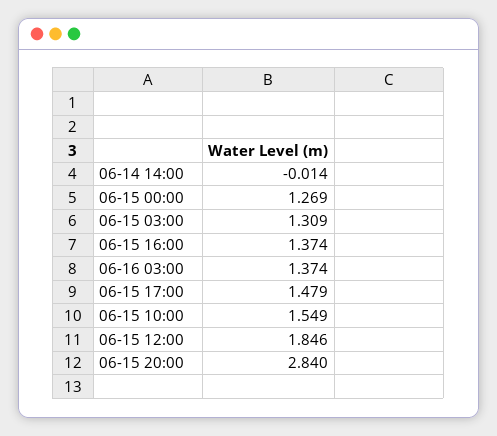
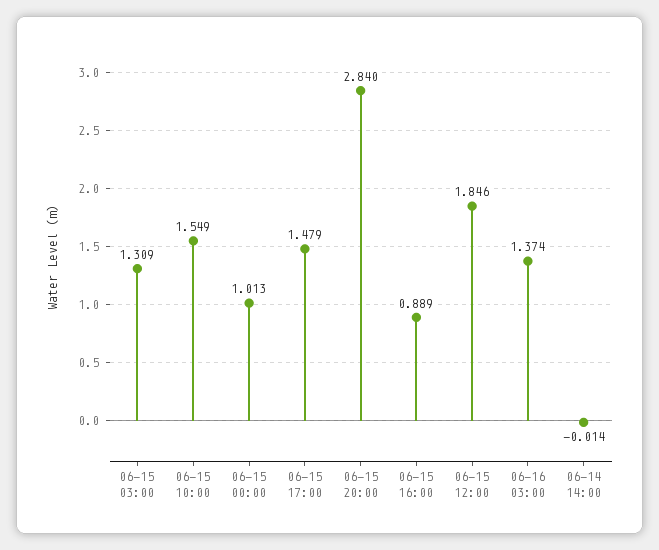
  {
    "06-14 14:00": -0.014,
-   "06-15 00:00": 1.269,
+   "06-15 00:00": 1.013,
    "06-15 03:00": 1.309,
-   "06-15 16:00": 1.374,
+   "06-15 16:00": 0.889,
    "06-16 03:00": 1.374,
    "06-15 17:00": 1.479,
    "06-15 10:00": 1.549,
    "06-15 12:00": 1.846,
    "06-15 20:00": 2.84
  }

